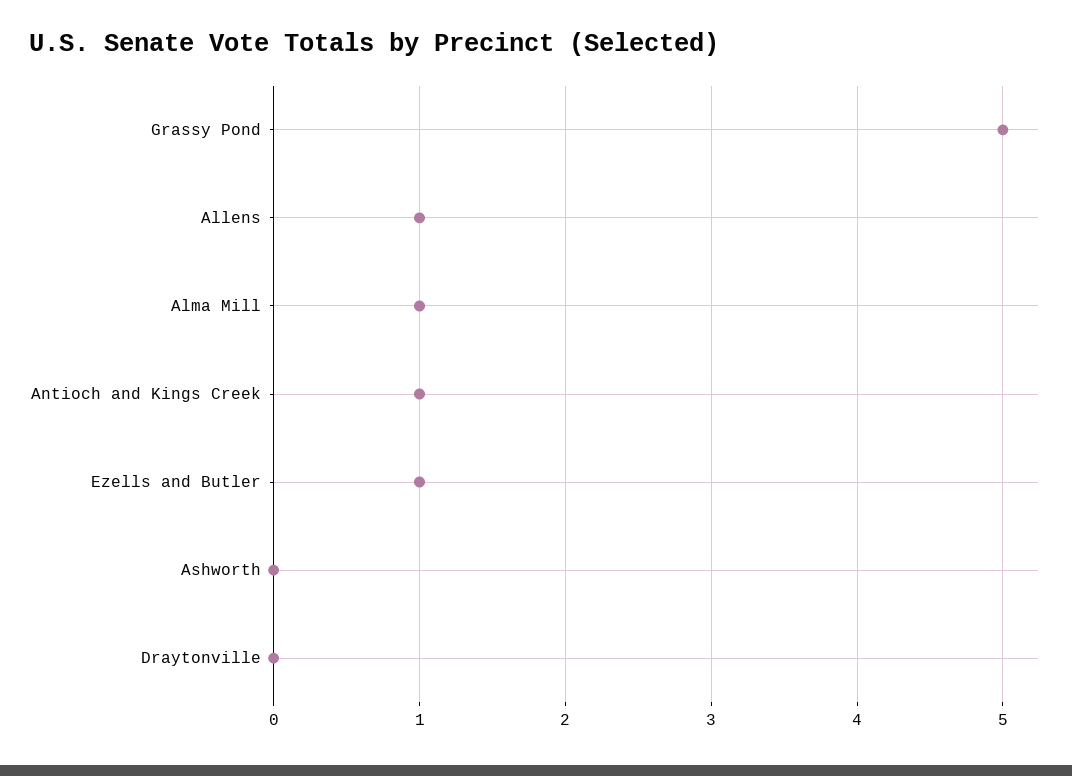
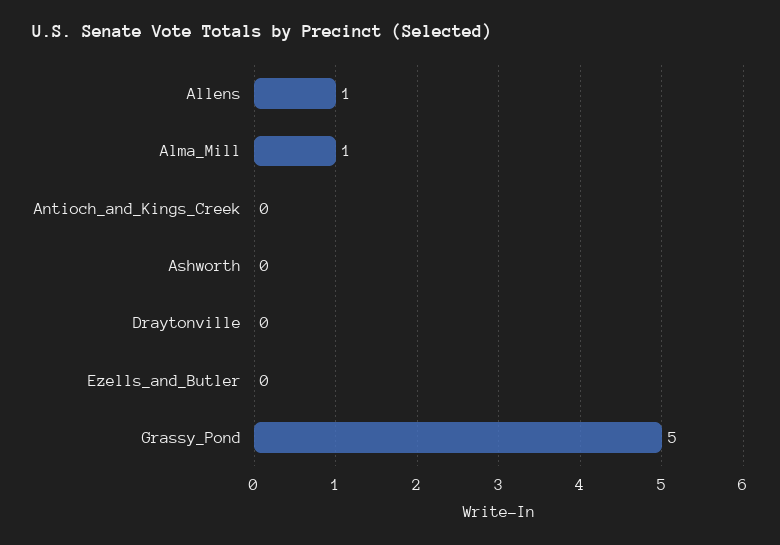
  {
    "Grassy Pond": 5,
    "Allens": 1,
    "Alma Mill": 1,
-   "Antioch and Kings Creek": 1,
+   "Antioch and Kings Creek": 0,
-   "Ezells and Butler": 1,
+   "Ezells and Butler": 0,
    "Ashworth": 0,
    "Draytonville": 0
  }

